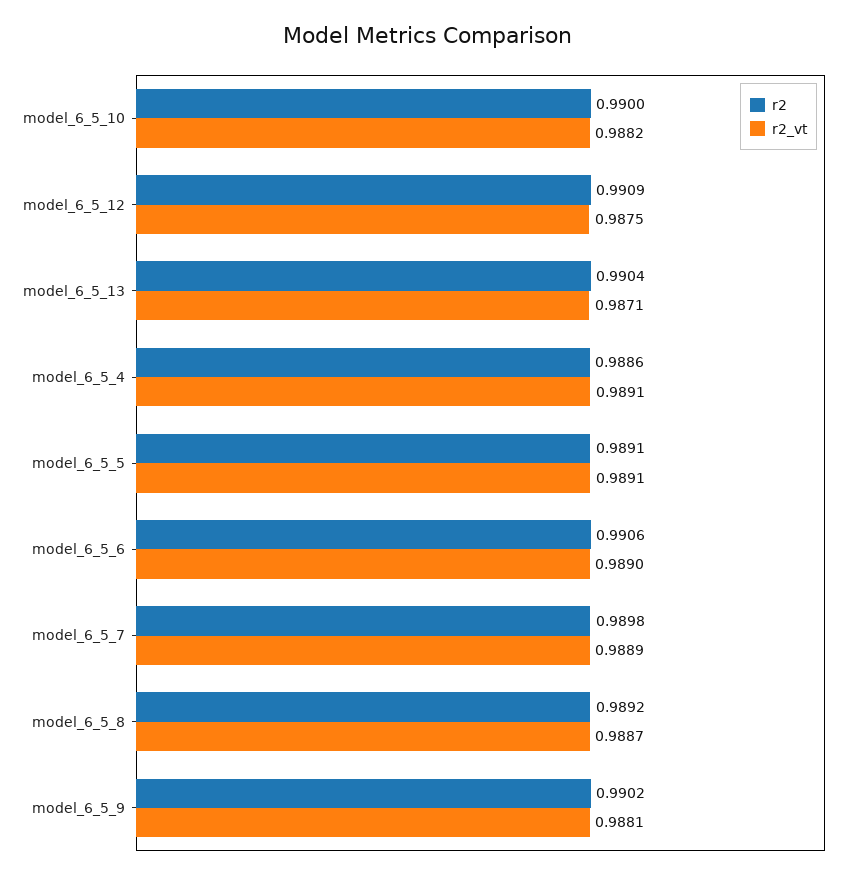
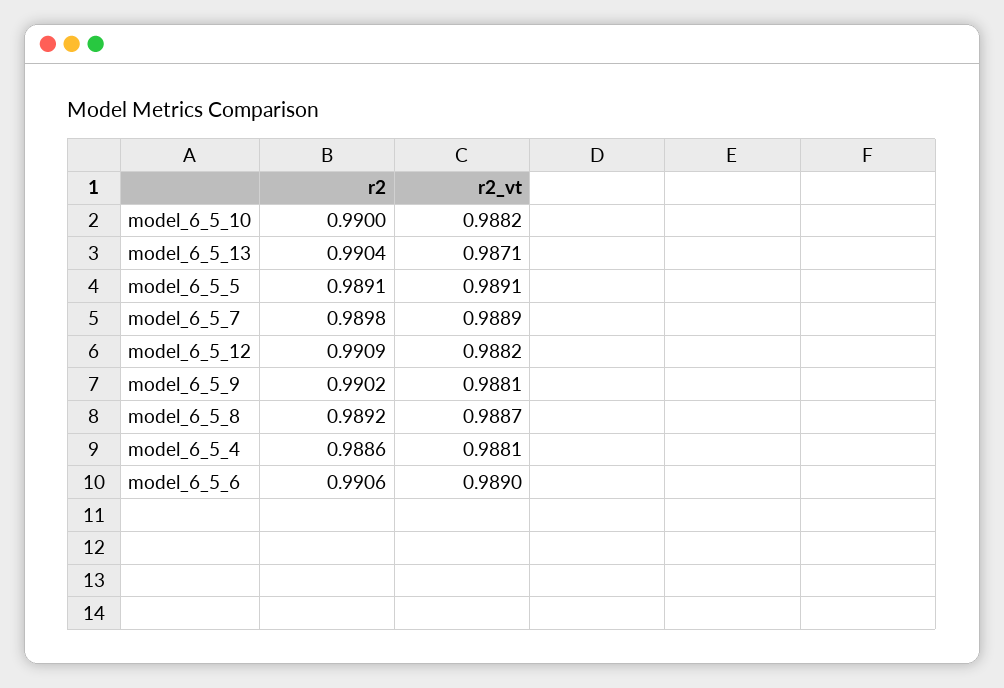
  {
    "r2": {
      "model_6_5_10": 0.99,
      "model_6_5_12": 0.9909,
      "model_6_5_13": 0.9904,
      "model_6_5_4": 0.9886,
      "model_6_5_5": 0.9891,
      "model_6_5_6": 0.9906,
      "model_6_5_7": 0.9898,
      "model_6_5_8": 0.9892,
      "model_6_5_9": 0.9902
    },
    "r2_vt": {
      "model_6_5_10": 0.9882,
-     "model_6_5_12": 0.9875,
+     "model_6_5_12": 0.9882,
      "model_6_5_13": 0.9871,
-     "model_6_5_4": 0.9891,
+     "model_6_5_4": 0.9881,
      "model_6_5_5": 0.9891,
      "model_6_5_6": 0.989,
      "model_6_5_7": 0.9889,
      "model_6_5_8": 0.9887,
      "model_6_5_9": 0.9881
    }
  }

